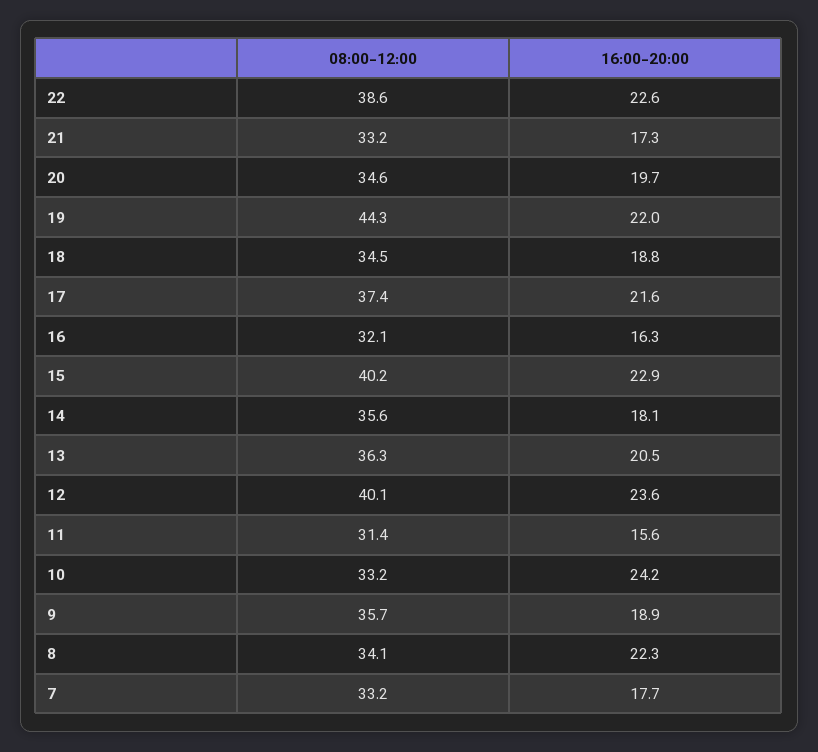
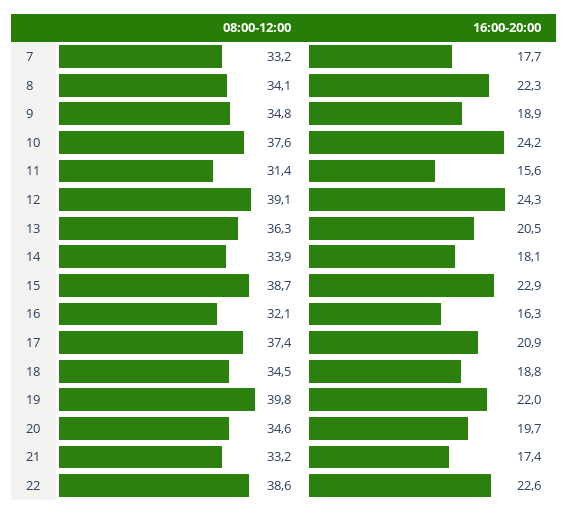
  {
    "08:00-12:00": {
      "22": 38.6,
      "21": 33.2,
      "20": 34.6,
-     "19": 44.3,
+     "19": 39.8,
      "18": 34.5,
      "17": 37.4,
      "16": 32.1,
-     "15": 40.2,
+     "15": 38.7,
-     "14": 35.6,
+     "14": 33.9,
      "13": 36.3,
-     "12": 40.1,
+     "12": 39.1,
      "11": 31.4,
-     "10": 33.2,
+     "10": 37.6,
-     "9": 35.7,
+     "9": 34.8,
      "8": 34.1,
      "7": 33.2
    },
    "16:00-20:00": {
      "22": 22.6,
-     "21": 17.3,
+     "21": 17.4,
      "20": 19.7,
      "19": 22,
      "18": 18.8,
-     "17": 21.6,
+     "17": 20.9,
      "16": 16.3,
      "15": 22.9,
      "14": 18.1,
      "13": 20.5,
-     "12": 23.6,
+     "12": 24.3,
      "11": 15.6,
      "10": 24.2,
      "9": 18.9,
      "8": 22.3,
      "7": 17.7
    }
  }

